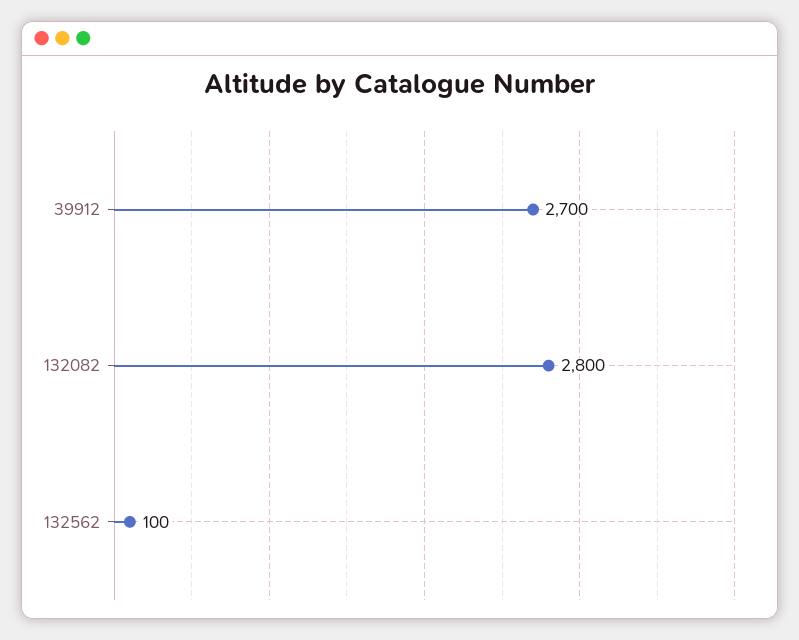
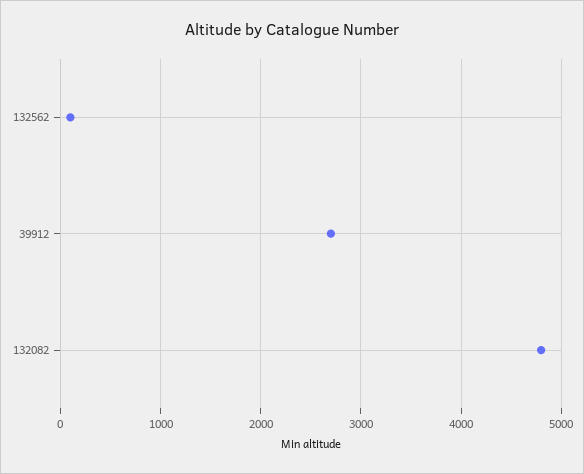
  {
    "39912": 2700,
-   "132082": 2800,
+   "132082": 4800,
    "132562": 100
  }

